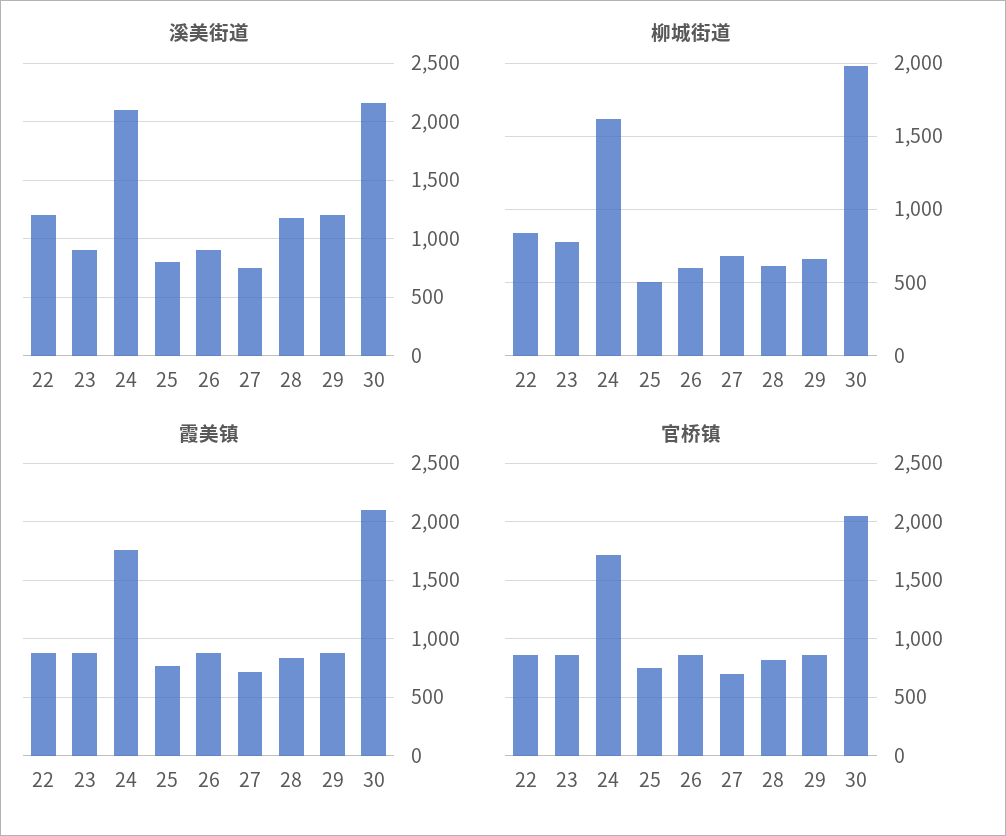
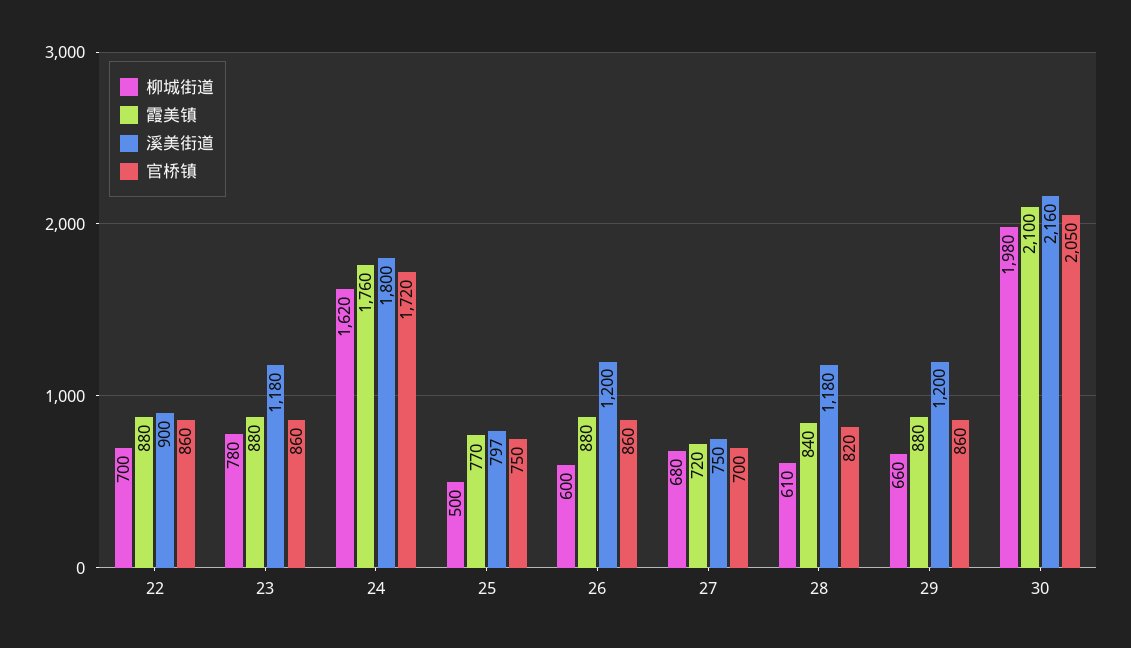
  {
    "溪美街道": {
-     "22": 1200,
+     "22": 900,
-     "23": 900,
+     "23": 1180,
-     "24": 2100,
+     "24": 1800,
      "25": 797,
-     "26": 900,
+     "26": 1200,
      "27": 750,
      "28": 1180,
      "29": 1200,
      "30": 2160
    },
    "柳城街道": {
-     "22": 850,
+     "22": 700,
      "23": 780,
      "24": 1620,
      "25": 500,
      "26": 600,
      "27": 680,
      "28": 610,
      "29": 660,
      "30": 1980
    },
    "霞美镇": {
      "22": 880,
      "23": 880,
      "24": 1760,
      "25": 770,
      "26": 880,
      "27": 720,
      "28": 840,
      "29": 880,
      "30": 2100
    },
    "官桥镇": {
      "22": 860,
      "23": 860,
      "24": 1720,
      "25": 750,
      "26": 860,
      "27": 700,
      "28": 820,
      "29": 860,
      "30": 2050
    }
  }

